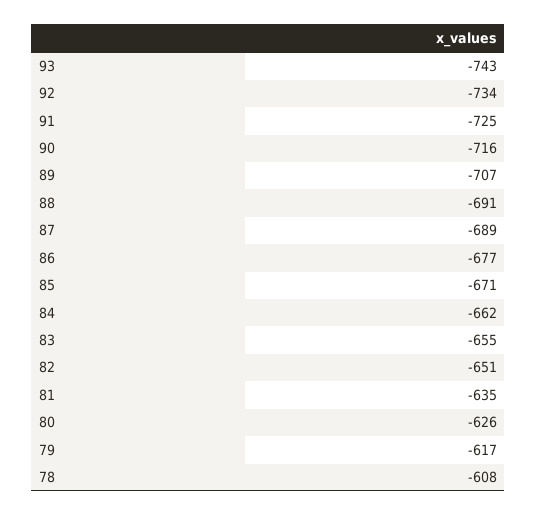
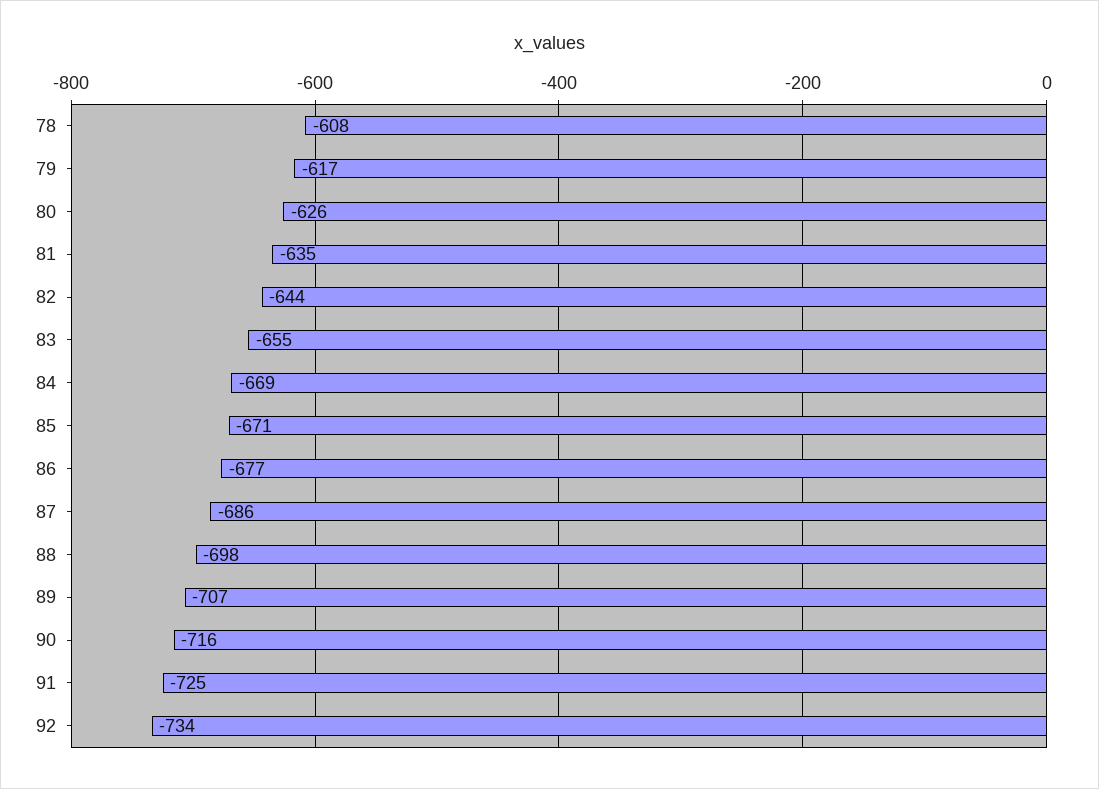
  {
-   "93": -743,
    "92": -734,
    "91": -725,
    "90": -716,
    "89": -707,
-   "88": -691,
+   "88": -698,
-   "87": -689,
+   "87": -686,
    "86": -677,
    "85": -671,
-   "84": -662,
+   "84": -669,
    "83": -655,
-   "82": -651,
+   "82": -644,
    "81": -635,
    "80": -626,
    "79": -617,
    "78": -608
  }

